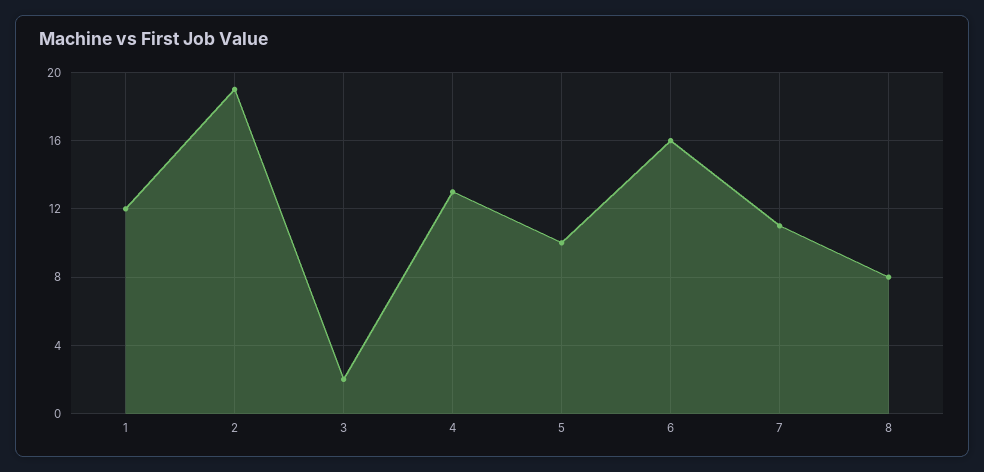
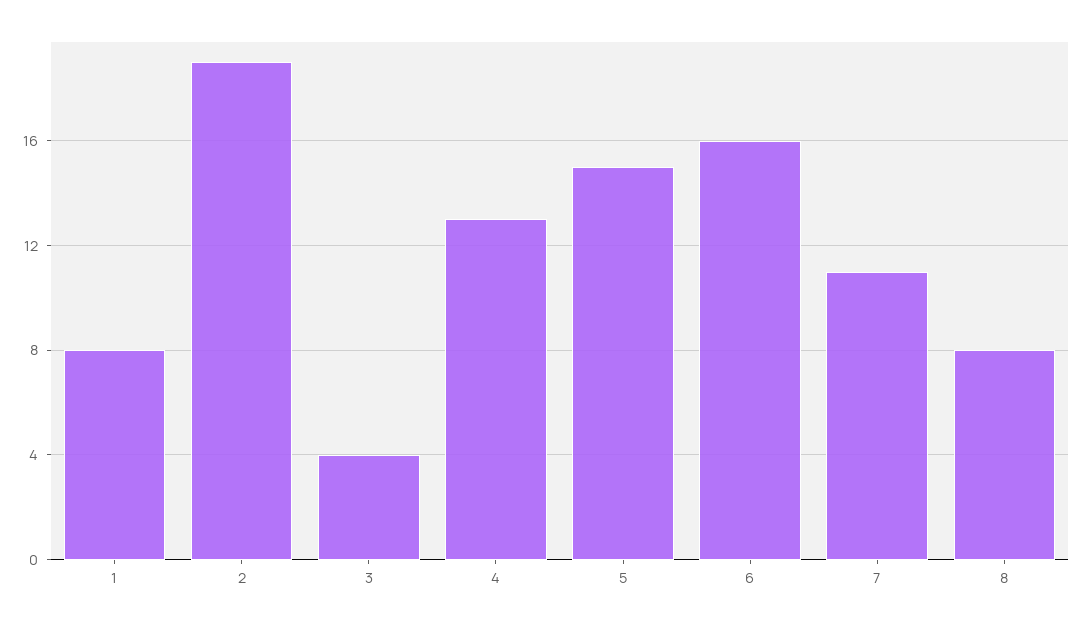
  {
-   "1": 12,
+   "1": 8,
    "2": 19,
-   "3": 2,
+   "3": 4,
    "4": 13,
-   "5": 10,
+   "5": 15,
    "6": 16,
    "7": 11,
    "8": 8
  }

